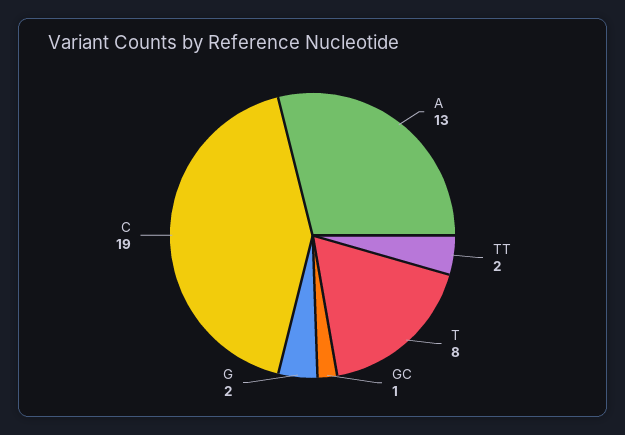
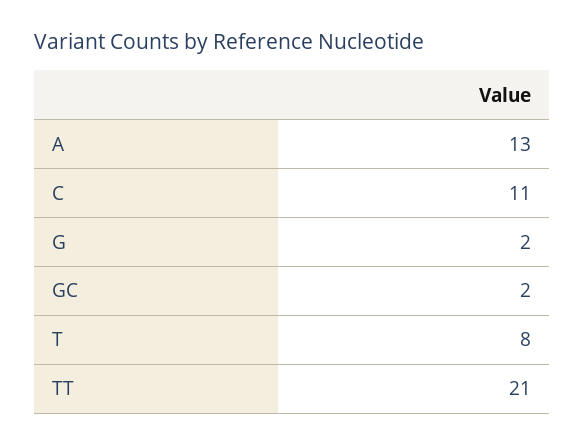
  {
    "A": 13,
-   "TT": 2,
+   "TT": 21,
    "T": 8,
-   "GC": 1,
+   "GC": 2,
    "G": 2,
-   "C": 19
+   "C": 11
  }

